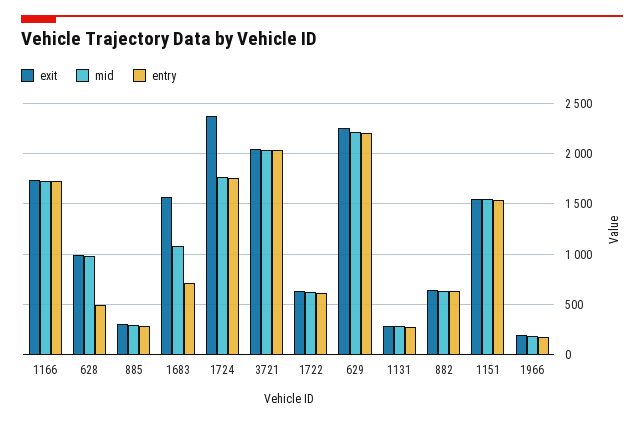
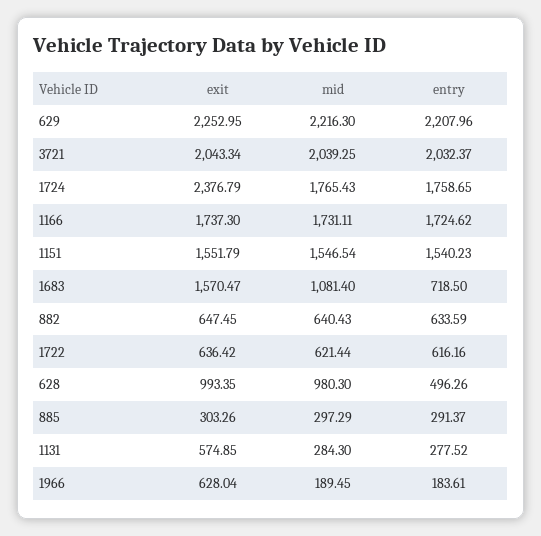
  {
    "exit": {
      "1166": 1737.3,
      "628": 993.35,
      "885": 303.26,
      "1683": 1570.47,
      "1724": 2376.79,
      "3721": 2043.34,
      "1722": 636.42,
      "629": 2252.95,
-     "1131": 300,
+     "1131": 574.85,
      "882": 647.45,
      "1151": 1551.79,
-     "1966": 200
+     "1966": 628.04
    },
    "mid": {
      "1166": 1731.11,
      "628": 980.3,
      "885": 297.29,
      "1683": 1081.4,
      "1724": 1765.43,
      "3721": 2039.25,
      "1722": 621.44,
      "629": 2216.3,
      "1131": 284.3,
      "882": 640.43,
      "1151": 1546.54,
      "1966": 189.45
    },
    "entry": {
      "1166": 1724.62,
      "628": 496.26,
      "885": 291.37,
      "1683": 718.5,
      "1724": 1758.65,
      "3721": 2032.37,
      "1722": 616.16,
      "629": 2207.96,
      "1131": 277.52,
      "882": 633.59,
      "1151": 1540.23,
      "1966": 183.61
    }
  }

